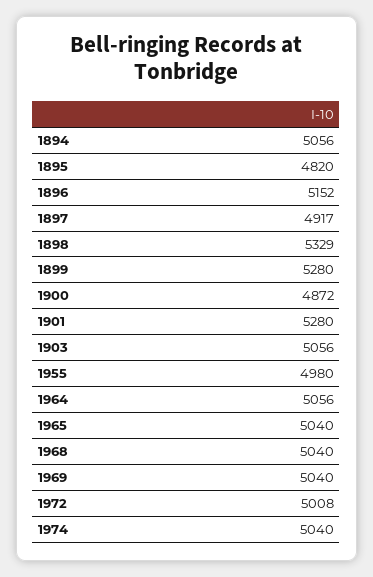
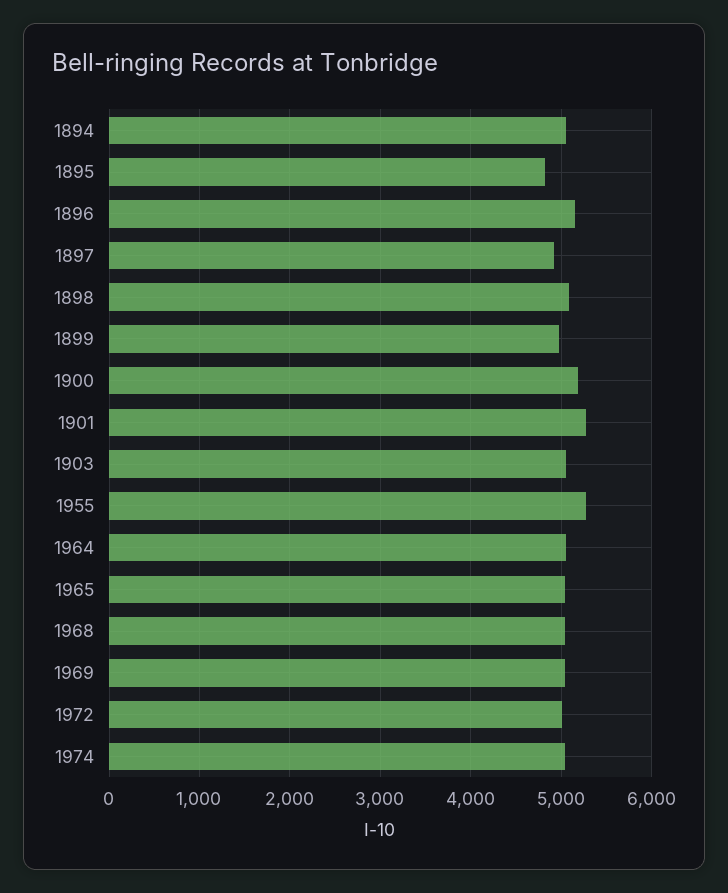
  {
    "1894": 5056,
    "1895": 4820,
    "1896": 5152,
    "1897": 4917,
-   "1898": 5329,
+   "1898": 5100,
-   "1899": 5280,
+   "1899": 5000,
-   "1900": 4872,
+   "1900": 5200,
    "1901": 5280,
    "1903": 5056,
-   "1955": 4980,
+   "1955": 5300,
    "1964": 5056,
    "1965": 5040,
    "1968": 5040,
    "1969": 5040,
    "1972": 5008,
    "1974": 5040
  }

